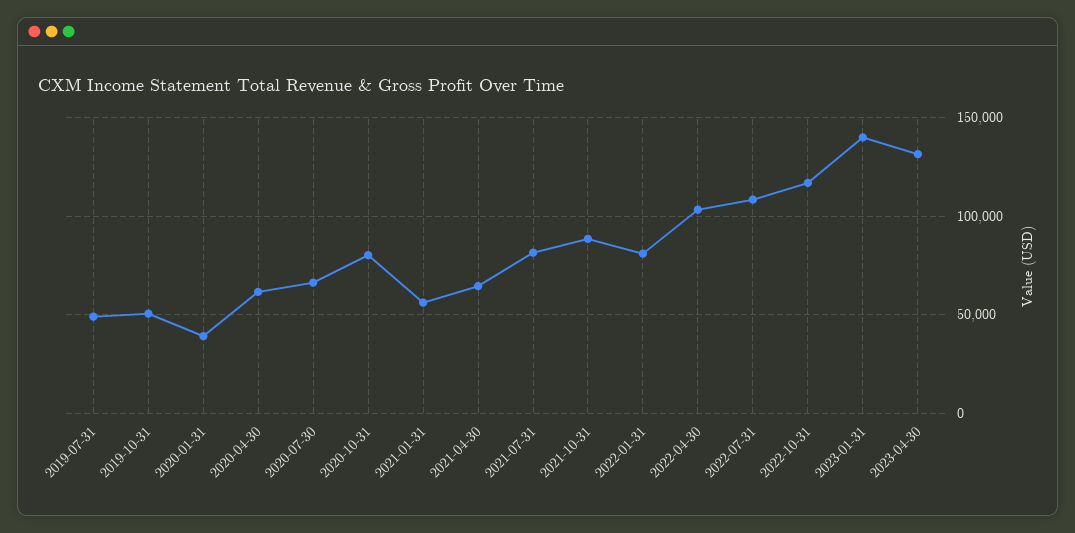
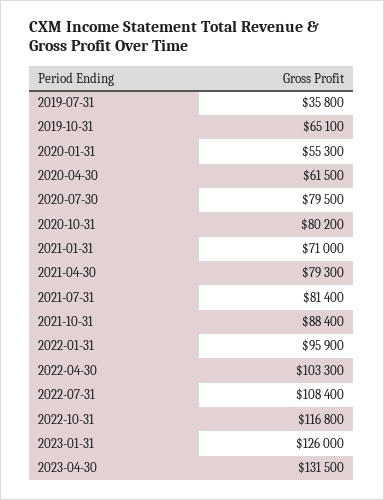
  {
-   "2019-07-31": 50000,
+   "2019-07-31": 35800,
-   "2019-10-31": 50000,
+   "2019-10-31": 65100,
-   "2020-01-31": 40000,
+   "2020-01-31": 55300,
    "2020-04-30": 61500,
-   "2020-07-30": 65000,
+   "2020-07-30": 79500,
    "2020-10-31": 80200,
-   "2021-01-31": 55000,
+   "2021-01-31": 71000,
-   "2021-04-30": 65000,
+   "2021-04-30": 79300,
    "2021-07-31": 81400,
    "2021-10-31": 88400,
-   "2022-01-31": 80000,
+   "2022-01-31": 95900,
    "2022-04-30": 103300,
    "2022-07-31": 108400,
    "2022-10-31": 116800,
-   "2023-01-31": 140000,
+   "2023-01-31": 126000,
    "2023-04-30": 131500
  }

